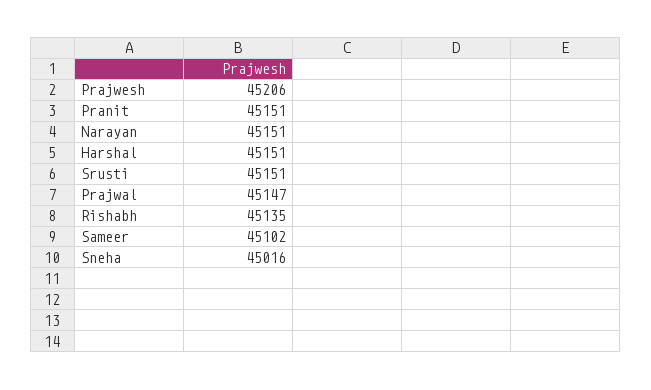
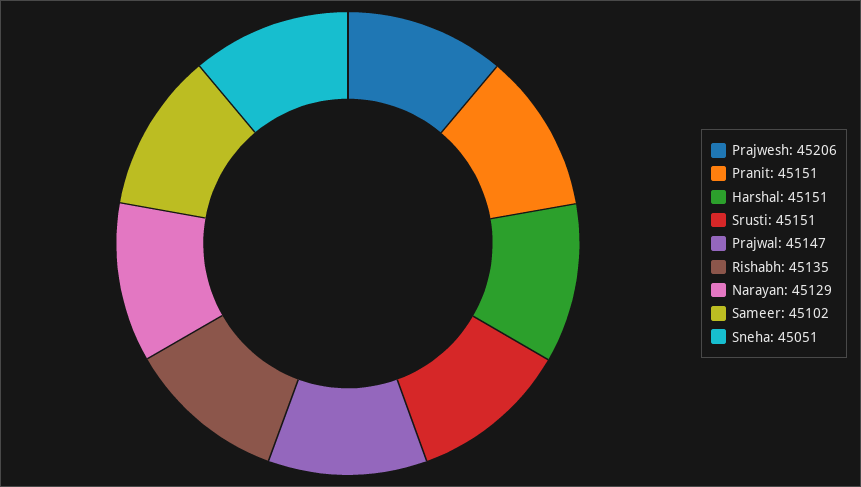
  {
    "Prajwesh": 45206,
    "Pranit": 45151,
-   "Narayan": 45151,
+   "Narayan": 45129,
    "Harshal": 45151,
    "Srusti": 45151,
    "Prajwal": 45147,
    "Rishabh": 45135,
    "Sameer": 45102,
-   "Sneha": 45016
+   "Sneha": 45051
  }

